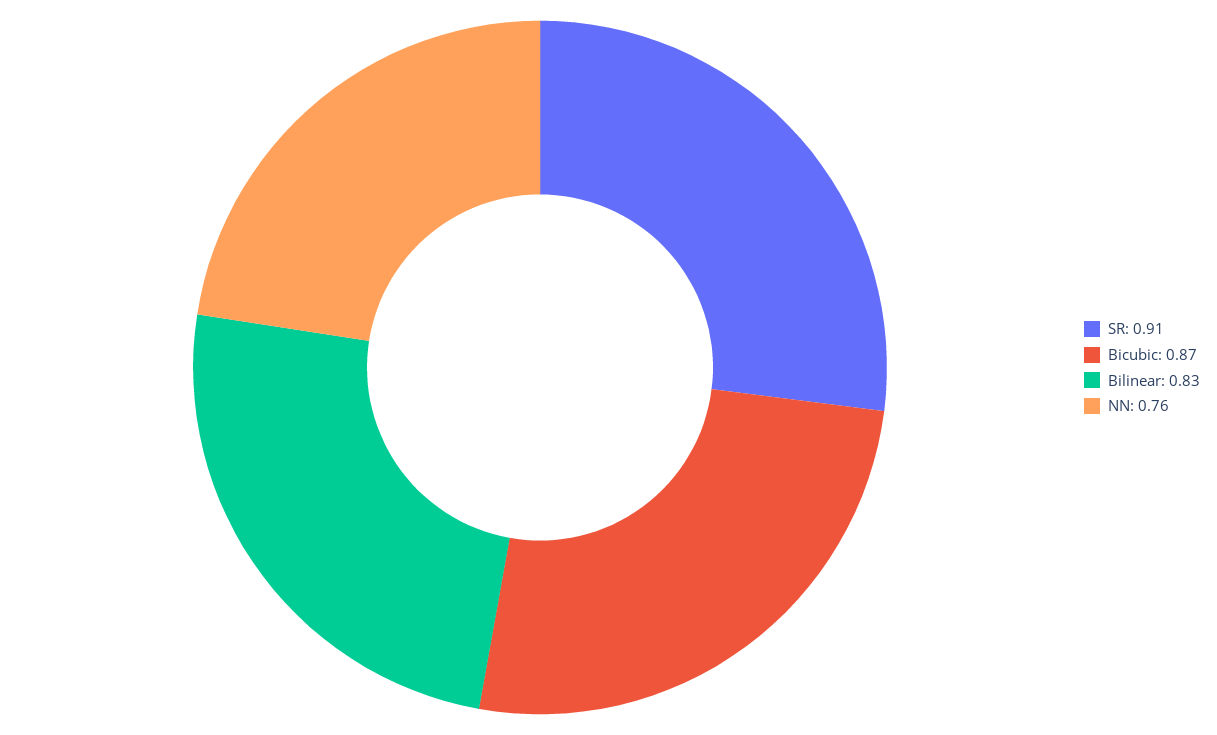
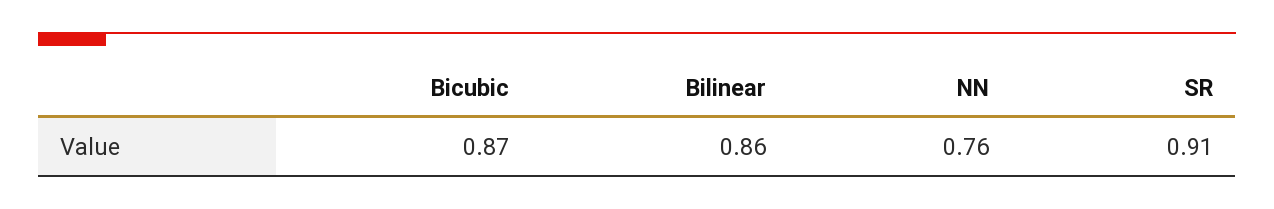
  {
    "SR": 0.91,
    "Bicubic": 0.87,
-   "Bilinear": 0.83,
+   "Bilinear": 0.86,
    "NN": 0.76
  }

